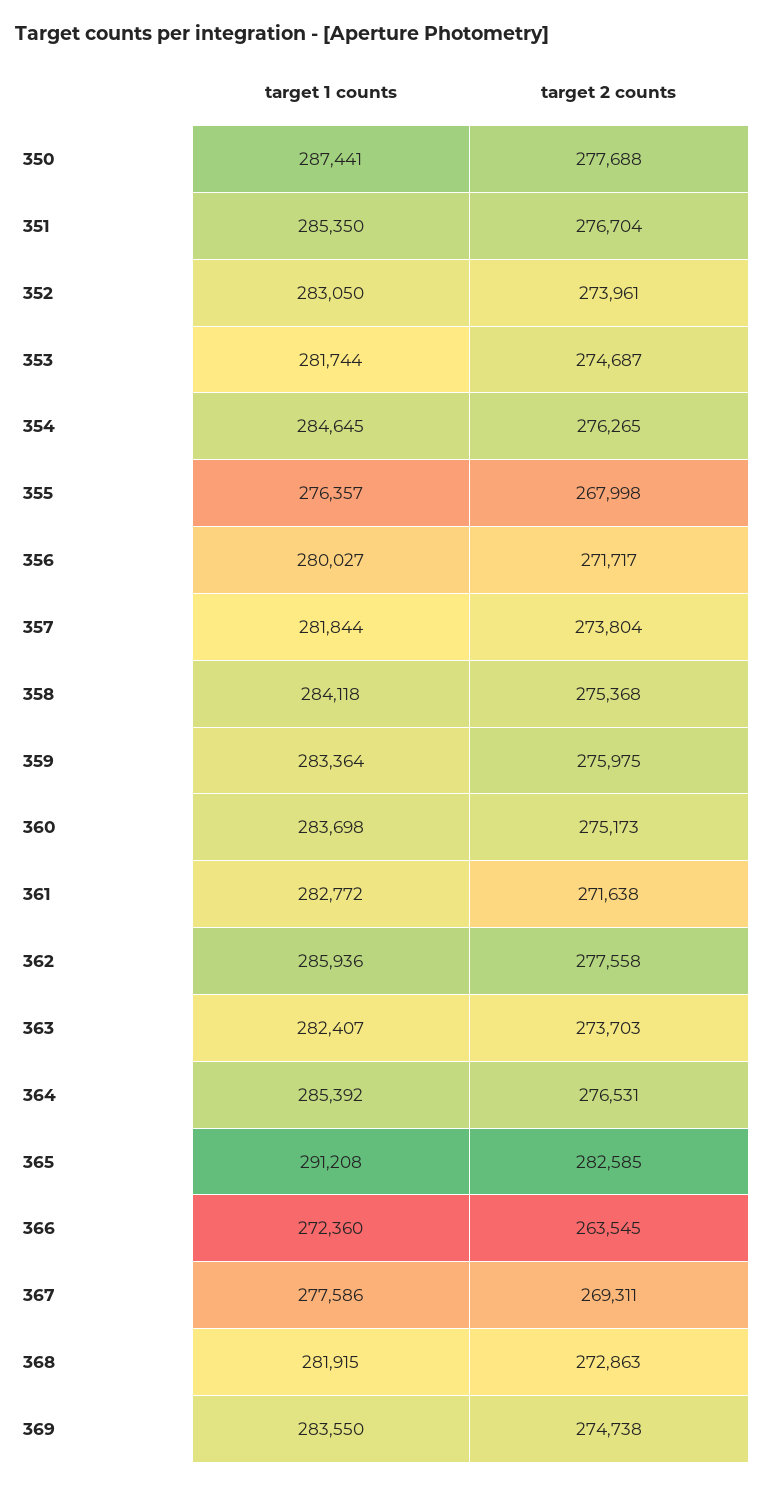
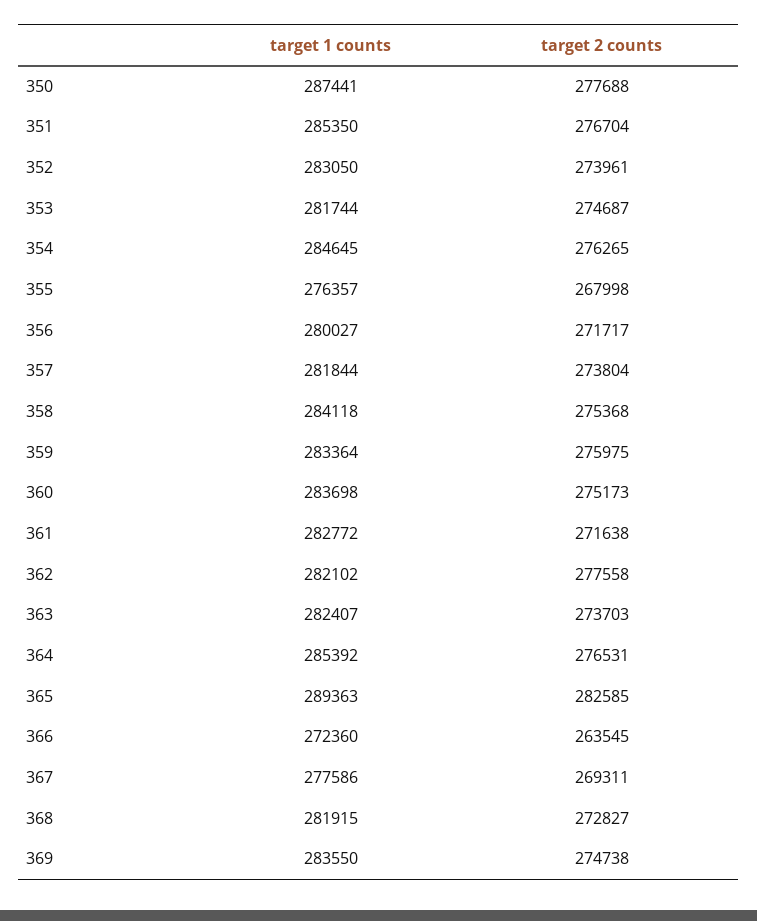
  {
    "target 1 counts": {
      "350": 287441,
      "351": 285350,
      "352": 283050,
      "353": 281744,
      "354": 284645,
      "355": 276357,
      "356": 280027,
      "357": 281844,
      "358": 284118,
      "359": 283364,
      "360": 283698,
      "361": 282772,
-     "362": 285936,
+     "362": 282102,
      "363": 282407,
      "364": 285392,
-     "365": 291208,
+     "365": 289363,
      "366": 272360,
      "367": 277586,
      "368": 281915,
      "369": 283550
    },
    "target 2 counts": {
      "350": 277688,
      "351": 276704,
      "352": 273961,
      "353": 274687,
      "354": 276265,
      "355": 267998,
      "356": 271717,
      "357": 273804,
      "358": 275368,
      "359": 275975,
      "360": 275173,
      "361": 271638,
      "362": 277558,
      "363": 273703,
      "364": 276531,
      "365": 282585,
      "366": 263545,
      "367": 269311,
-     "368": 272863,
+     "368": 272827,
      "369": 274738
    }
  }

